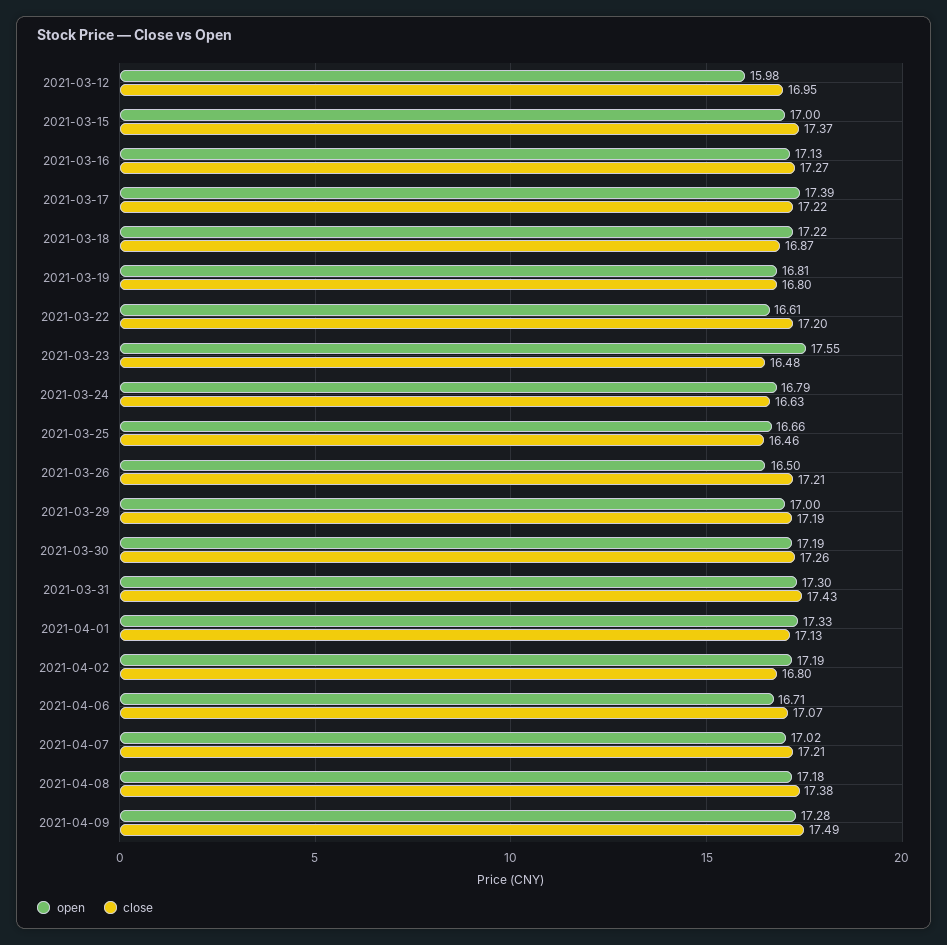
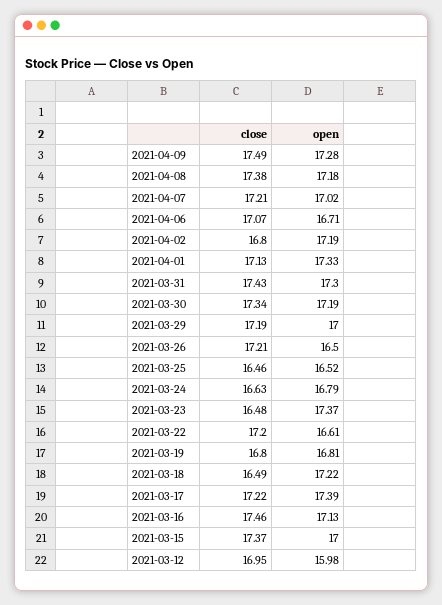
  {
    "open": {
      "2021-03-12": 15.98,
      "2021-03-15": 17,
      "2021-03-16": 17.13,
      "2021-03-17": 17.39,
      "2021-03-18": 17.22,
      "2021-03-19": 16.81,
      "2021-03-22": 16.61,
-     "2021-03-23": 17.55,
+     "2021-03-23": 17.37,
      "2021-03-24": 16.79,
-     "2021-03-25": 16.66,
+     "2021-03-25": 16.52,
      "2021-03-26": 16.5,
      "2021-03-29": 17,
      "2021-03-30": 17.19,
      "2021-03-31": 17.3,
      "2021-04-01": 17.33,
      "2021-04-02": 17.19,
      "2021-04-06": 16.71,
      "2021-04-07": 17.02,
      "2021-04-08": 17.18,
      "2021-04-09": 17.28
    },
    "close": {
      "2021-03-12": 16.95,
      "2021-03-15": 17.37,
-     "2021-03-16": 17.27,
+     "2021-03-16": 17.46,
      "2021-03-17": 17.22,
-     "2021-03-18": 16.87,
+     "2021-03-18": 16.49,
      "2021-03-19": 16.8,
      "2021-03-22": 17.2,
      "2021-03-23": 16.48,
      "2021-03-24": 16.63,
      "2021-03-25": 16.46,
      "2021-03-26": 17.21,
      "2021-03-29": 17.19,
-     "2021-03-30": 17.26,
+     "2021-03-30": 17.34,
      "2021-03-31": 17.43,
      "2021-04-01": 17.13,
      "2021-04-02": 16.8,
      "2021-04-06": 17.07,
      "2021-04-07": 17.21,
      "2021-04-08": 17.38,
      "2021-04-09": 17.49
    }
  }

